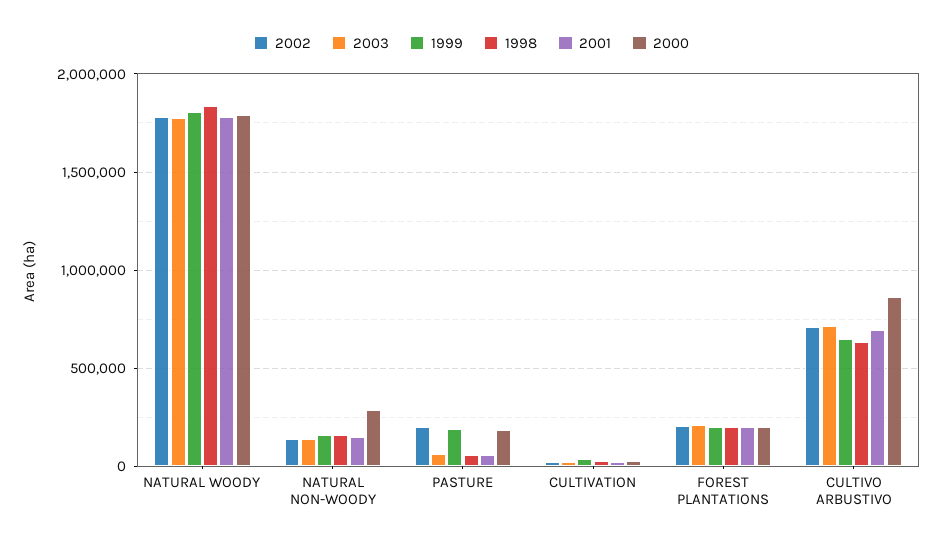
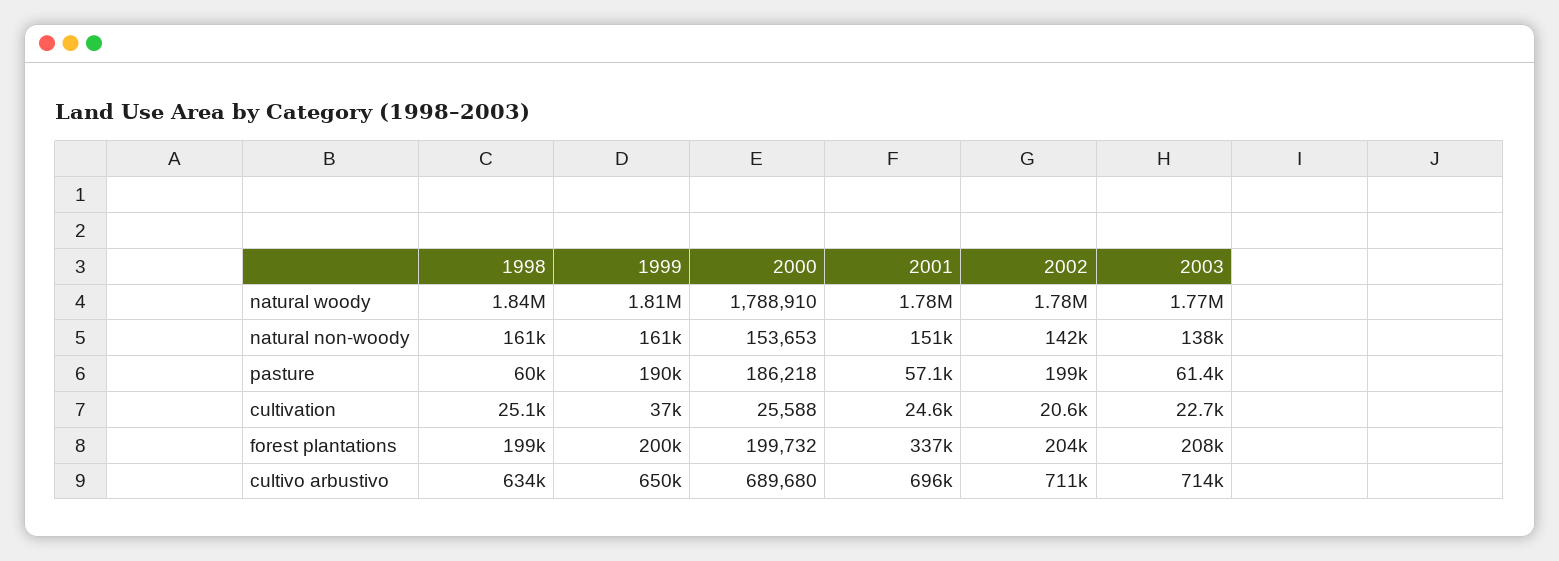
  {
    "2002": {
      "NATURAL WOODY": 1780000,
      "NATURAL NON-WOODY": 142000,
      "PASTURE": 199000,
      "CULTIVATION": 20600,
      "FOREST PLANTATIONS": 204000,
      "CULTIVO ARBUSTIVO": 711000
    },
    "2003": {
      "NATURAL WOODY": 1770000,
      "NATURAL NON-WOODY": 138000,
      "PASTURE": 61400,
      "CULTIVATION": 22700,
      "FOREST PLANTATIONS": 208000,
      "CULTIVO ARBUSTIVO": 714000
    },
    "1999": {
      "NATURAL WOODY": 1810000,
      "NATURAL NON-WOODY": 161000,
      "PASTURE": 190000,
      "CULTIVATION": 37000,
      "FOREST PLANTATIONS": 200000,
      "CULTIVO ARBUSTIVO": 650000
    },
    "1998": {
      "NATURAL WOODY": 1840000,
      "NATURAL NON-WOODY": 161000,
      "PASTURE": 60000,
      "CULTIVATION": 25100,
      "FOREST PLANTATIONS": 199000,
      "CULTIVO ARBUSTIVO": 634000
    },
    "2001": {
      "NATURAL WOODY": 1780000,
      "NATURAL NON-WOODY": 151000,
      "PASTURE": 57100,
      "CULTIVATION": 24600,
-     "FOREST PLANTATIONS": 200000,
+     "FOREST PLANTATIONS": 337000,
      "CULTIVO ARBUSTIVO": 696000
    },
    "2000": {
      "NATURAL WOODY": 1788910,
-     "NATURAL NON-WOODY": 300000,
+     "NATURAL NON-WOODY": 153653,
      "PASTURE": 186218,
      "CULTIVATION": 25588,
      "FOREST PLANTATIONS": 199732,
-     "CULTIVO ARBUSTIVO": 850000
+     "CULTIVO ARBUSTIVO": 689680
    }
  }

